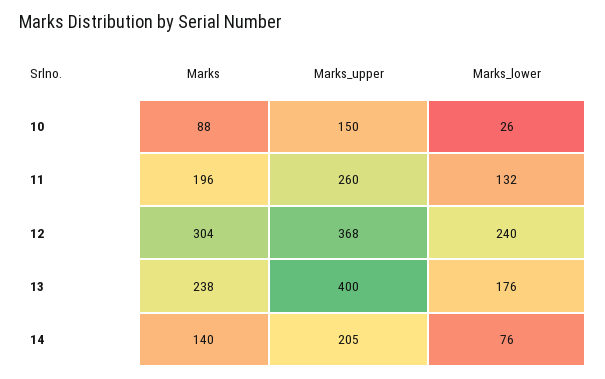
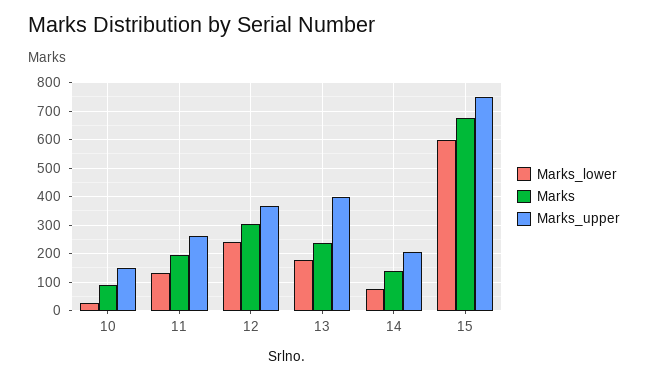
  {
    "Marks": {
      "10": 88,
      "11": 196,
      "12": 304,
      "13": 238,
-     "14": 140
+     "14": 140,
+     "15": 675
    },
    "Marks_upper": {
      "10": 150,
      "11": 260,
      "12": 368,
      "13": 400,
-     "14": 205
+     "14": 205,
+     "15": 750
    },
    "Marks_lower": {
      "10": 26,
      "11": 132,
      "12": 240,
      "13": 176,
-     "14": 76
+     "14": 76,
+     "15": 600
    }
  }

